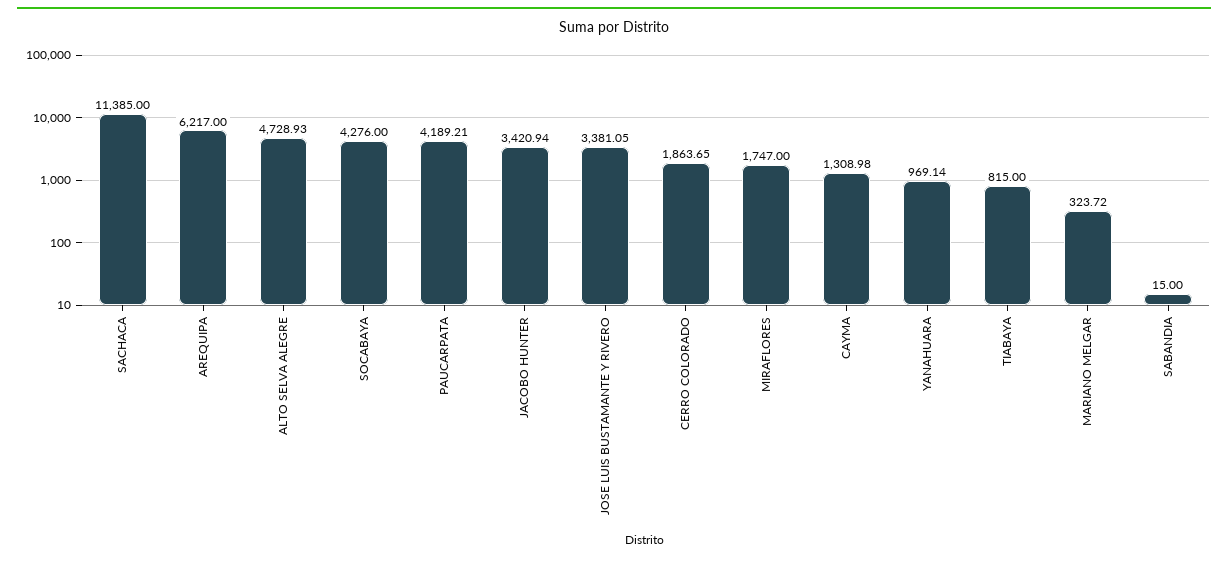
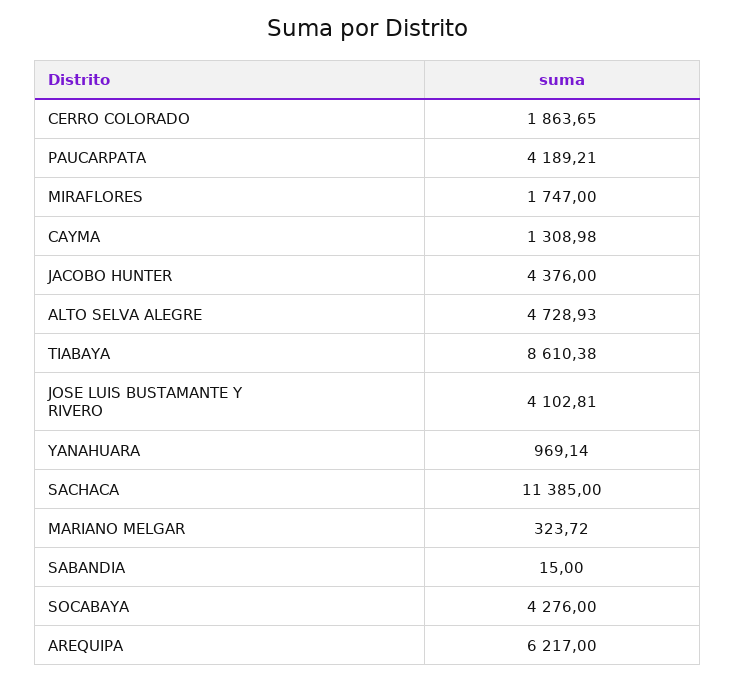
  {
    "SACHACA": 11385,
    "AREQUIPA": 6217,
    "ALTO SELVA ALEGRE": 4728.93,
    "SOCABAYA": 4276,
    "PAUCARPATA": 4189.21,
-   "JACOBO HUNTER": 3420.94,
+   "JACOBO HUNTER": 4376,
-   "JOSE LUIS BUSTAMANTE Y RIVERO": 3381.05,
+   "JOSE LUIS BUSTAMANTE Y RIVERO": 4102.81,
    "CERRO COLORADO": 1863.65,
    "MIRAFLORES": 1747,
    "CAYMA": 1308.98,
    "YANAHUARA": 969.14,
-   "TIABAYA": 815,
+   "TIABAYA": 8610.38,
    "MARIANO MELGAR": 323.72,
    "SABANDIA": 15
  }

